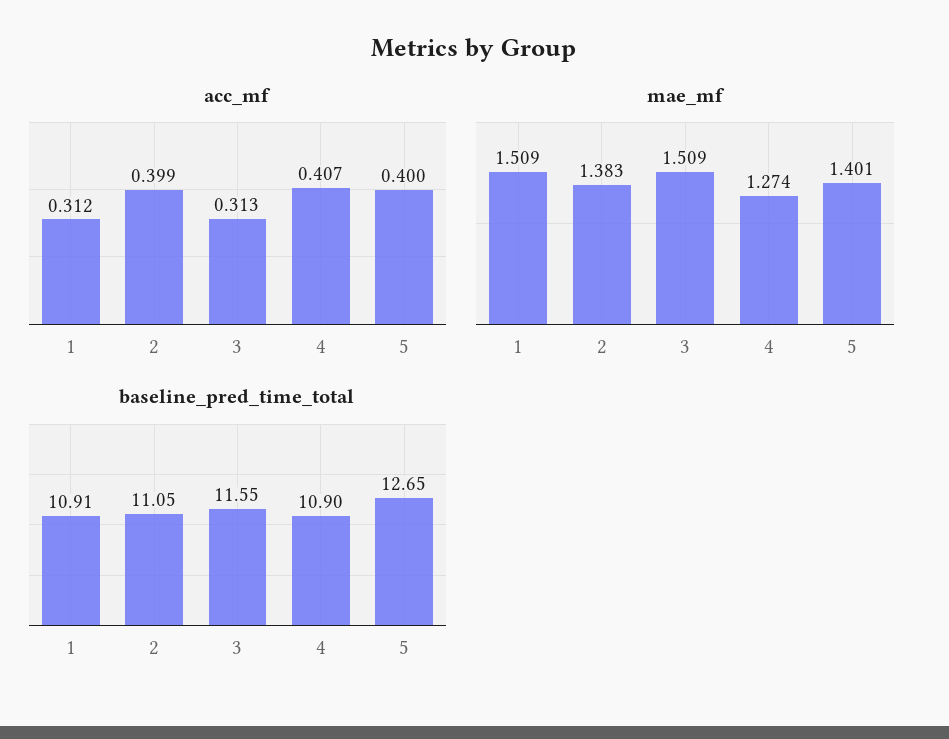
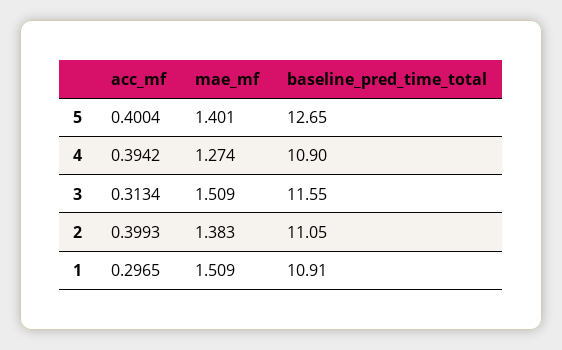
  {
    "acc_mf": {
-     "1": 0.312,
+     "1": 0.2965,
      "2": 0.3993,
      "3": 0.3134,
-     "4": 0.407,
+     "4": 0.3942,
      "5": 0.4004
    },
    "mae_mf": {
      "1": 1.509,
      "2": 1.383,
      "3": 1.509,
      "4": 1.274,
      "5": 1.401
    },
    "baseline_pred_time_total": {
      "1": 10.91,
      "2": 11.05,
      "3": 11.55,
      "4": 10.9,
      "5": 12.65
    }
  }

